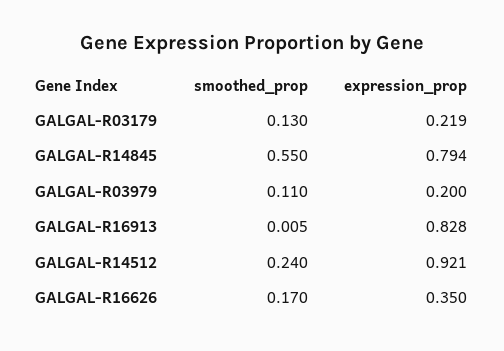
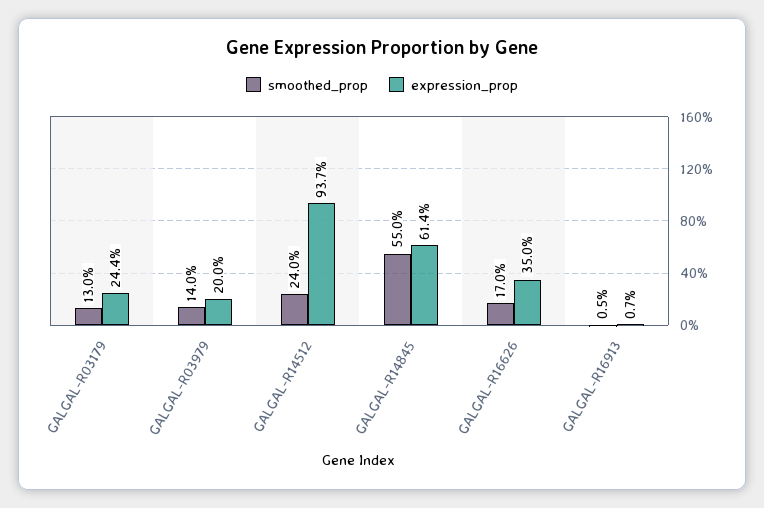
  {
    "smoothed_prop": {
      "GALGAL-R03179": 0.13,
      "GALGAL-R14845": 0.55,
-     "GALGAL-R03979": 0.11,
+     "GALGAL-R03979": 0.14,
      "GALGAL-R16913": 0.005,
      "GALGAL-R14512": 0.24,
      "GALGAL-R16626": 0.17
    },
    "expression_prop": {
-     "GALGAL-R03179": 0.219,
+     "GALGAL-R03179": 0.244,
-     "GALGAL-R14845": 0.794,
+     "GALGAL-R14845": 0.614,
      "GALGAL-R03979": 0.2,
-     "GALGAL-R16913": 0.828,
+     "GALGAL-R16913": 0.007,
-     "GALGAL-R14512": 0.921,
+     "GALGAL-R14512": 0.937,
      "GALGAL-R16626": 0.35
    }
  }

